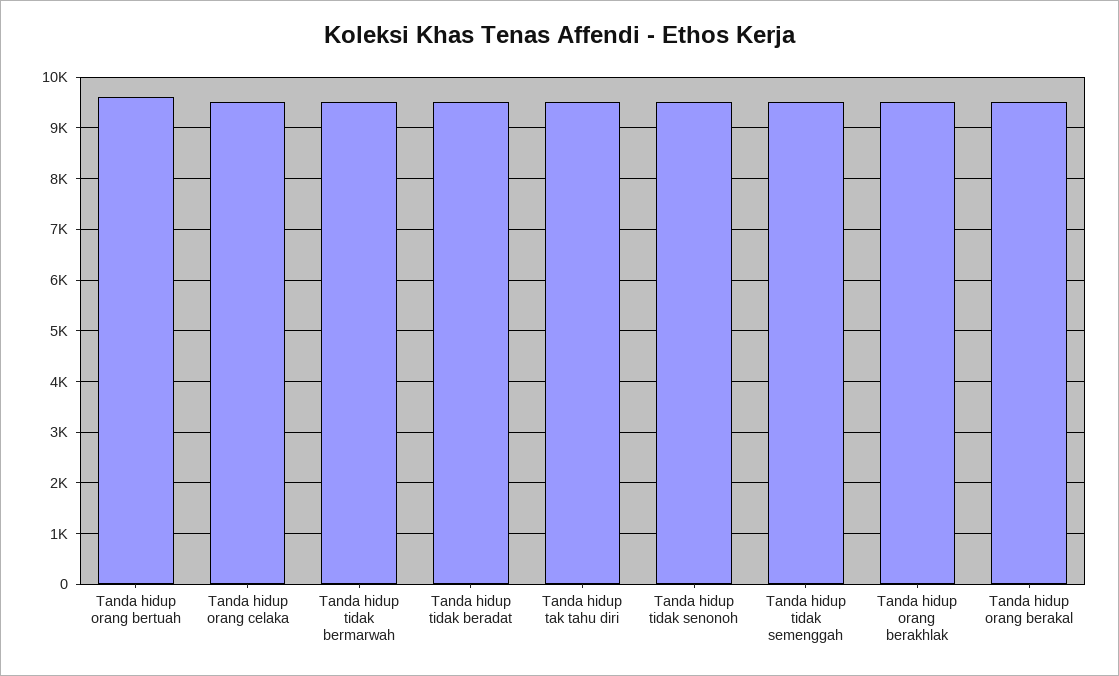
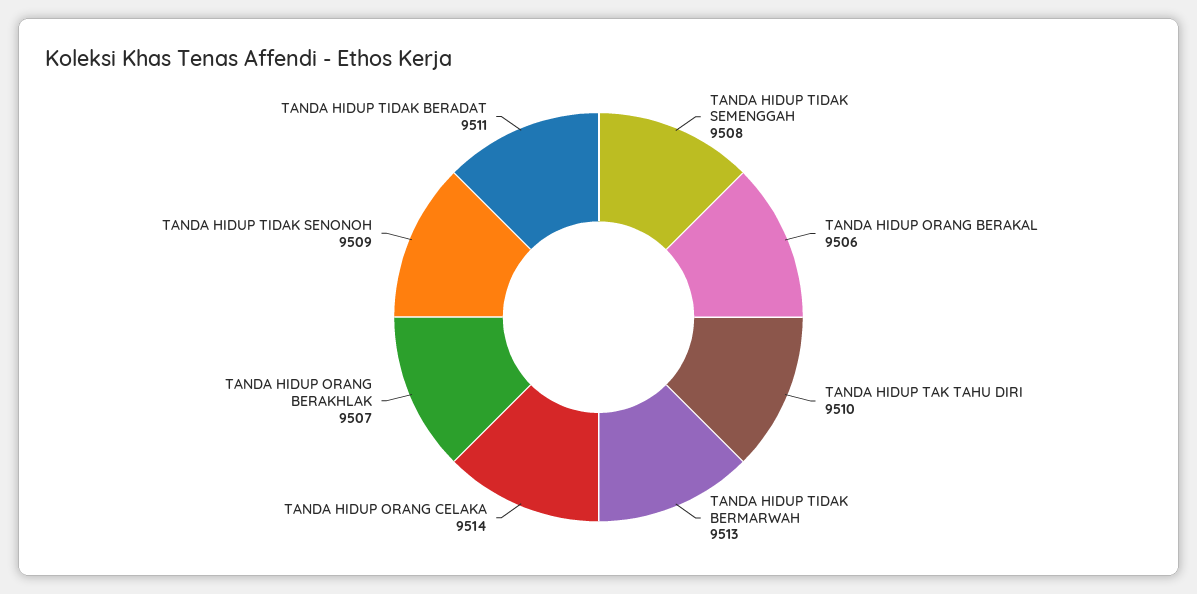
  {
-   "Tanda hidup orang bertuah": 9600,
    "Tanda hidup orang celaka": 9514,
    "Tanda hidup tidak bermarwah": 9513,
    "Tanda hidup tidak beradat": 9511,
    "Tanda hidup tak tahu diri": 9510,
    "Tanda hidup tidak senonoh": 9509,
    "Tanda hidup tidak semenggah": 9508,
    "Tanda hidup orang berakhlak": 9507,
    "Tanda hidup orang berakal": 9506
  }

